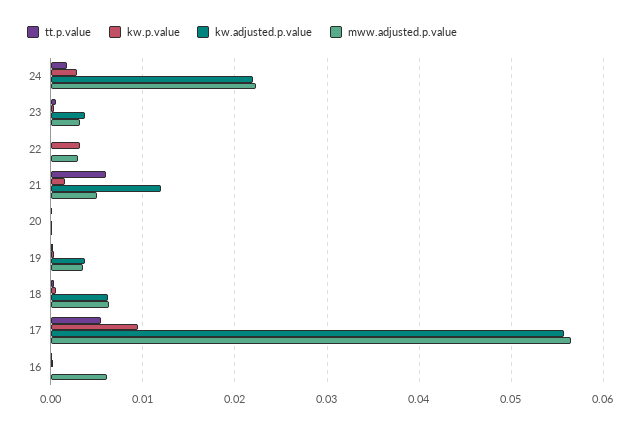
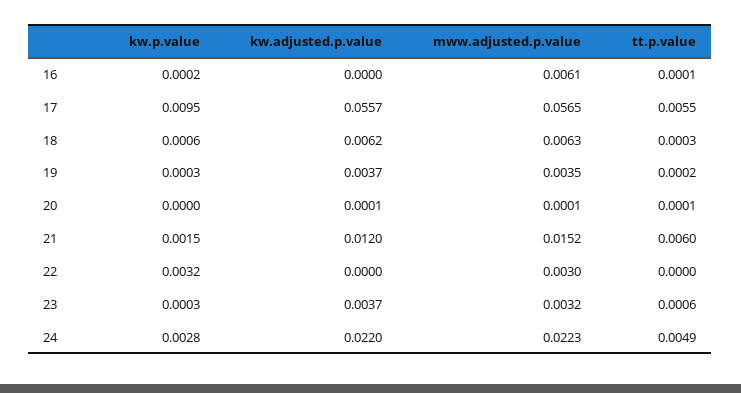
  {
    "tt.p.value": {
-     "24": 0.002,
+     "24": 0.0049,
      "23": 0.0006,
      "22": 0,
      "21": 0.006,
      "20": 0.0001,
      "19": 0.0002,
      "18": 0.0003,
      "17": 0.0055,
      "16": 0.0001
    },
    "kw.p.value": {
      "24": 0.0028,
      "23": 0.0003,
      "22": 0.0032,
      "21": 0.0015,
      "20": 0,
      "19": 0.0003,
      "18": 0.0006,
      "17": 0.0095,
      "16": 0.0002
    },
    "kw.adjusted.p.value": {
      "24": 0.022,
      "23": 0.0037,
      "22": 0,
      "21": 0.012,
      "20": 0.0001,
      "19": 0.0037,
      "18": 0.0062,
      "17": 0.0557,
      "16": 0
    },
    "mww.adjusted.p.value": {
      "24": 0.0223,
      "23": 0.0032,
      "22": 0.003,
-     "21": 0.005,
+     "21": 0.0152,
      "20": 0.0001,
      "19": 0.0035,
      "18": 0.0063,
      "17": 0.0565,
      "16": 0.0061
    }
  }

